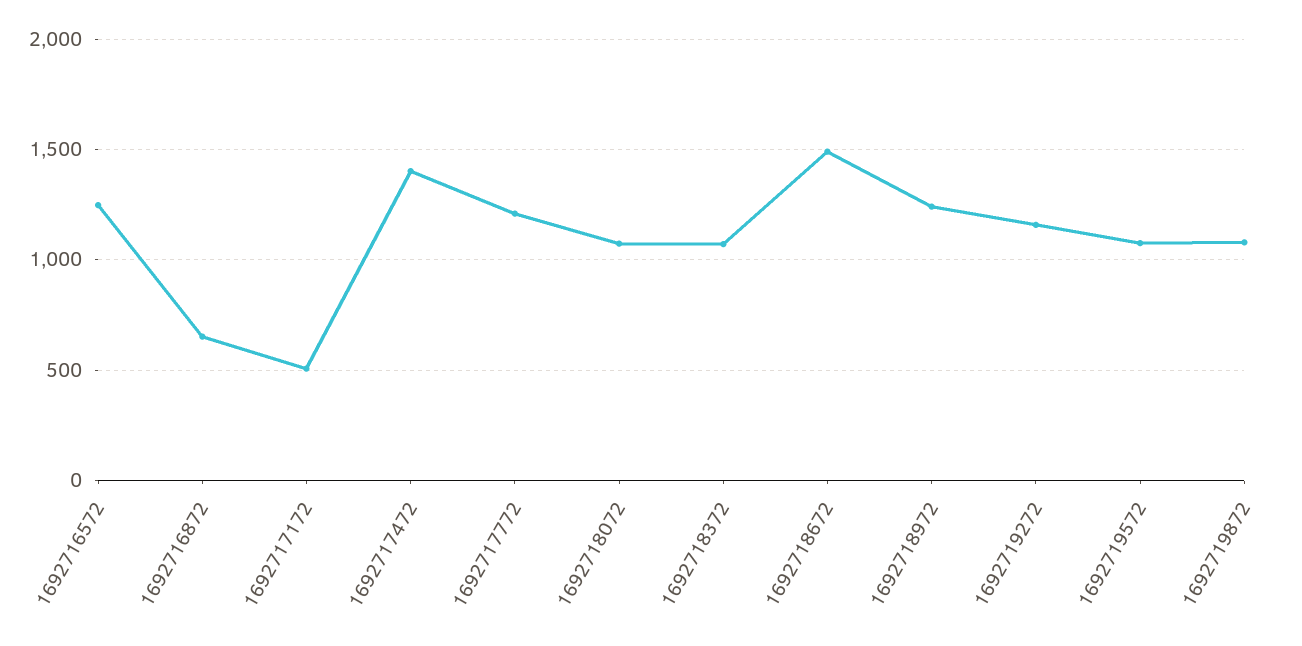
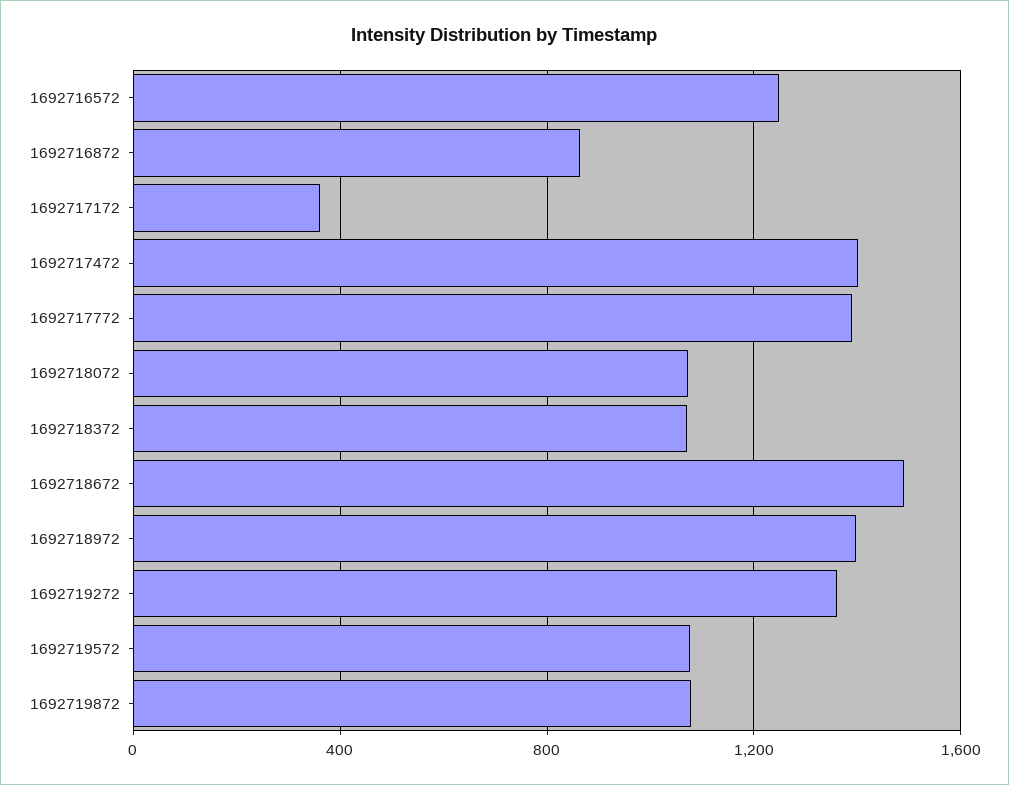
  {
    "1692716572": 1250,
-   "1692716872": 650,
+   "1692716872": 850,
-   "1692717172": 500,
+   "1692717172": 350,
    "1692717472": 1400,
-   "1692717772": 1200,
+   "1692717772": 1400,
    "1692718072": 1050,
    "1692718372": 1050,
    "1692718672": 1500,
-   "1692718972": 1250,
+   "1692718972": 1400,
-   "1692719272": 1150,
+   "1692719272": 1350,
    "1692719572": 1100,
    "1692719872": 1100
  }

